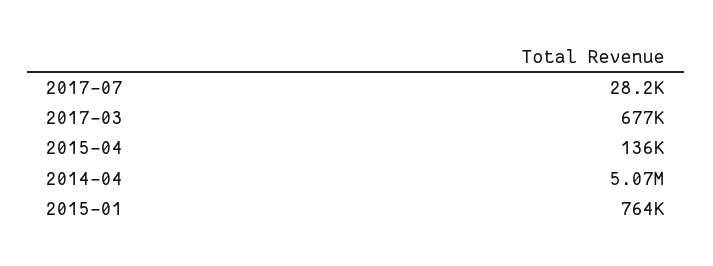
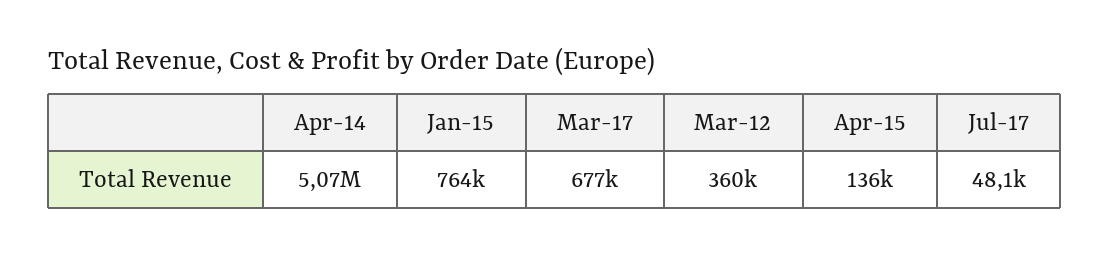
  {
-   "2017-07": 28200,
+   "2017-07": 48100,
    "2017-03": 677000,
    "2015-04": 136000,
    "2014-04": 5070000,
-   "2015-01": 764000
+   "2015-01": 764000,
+   "Mar-12": 360000
  }

